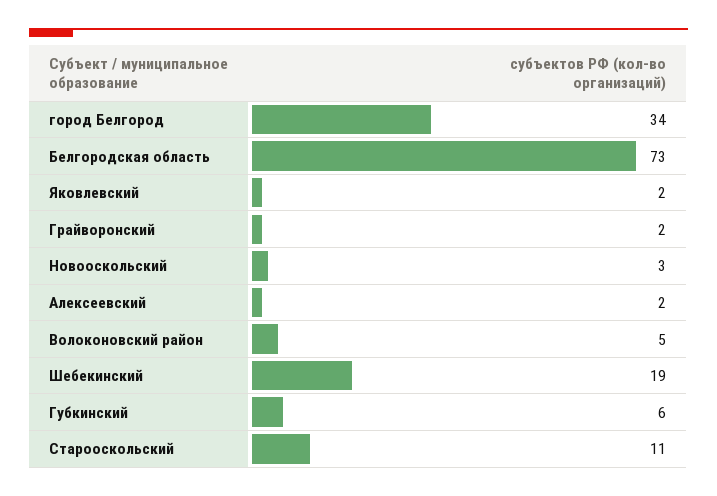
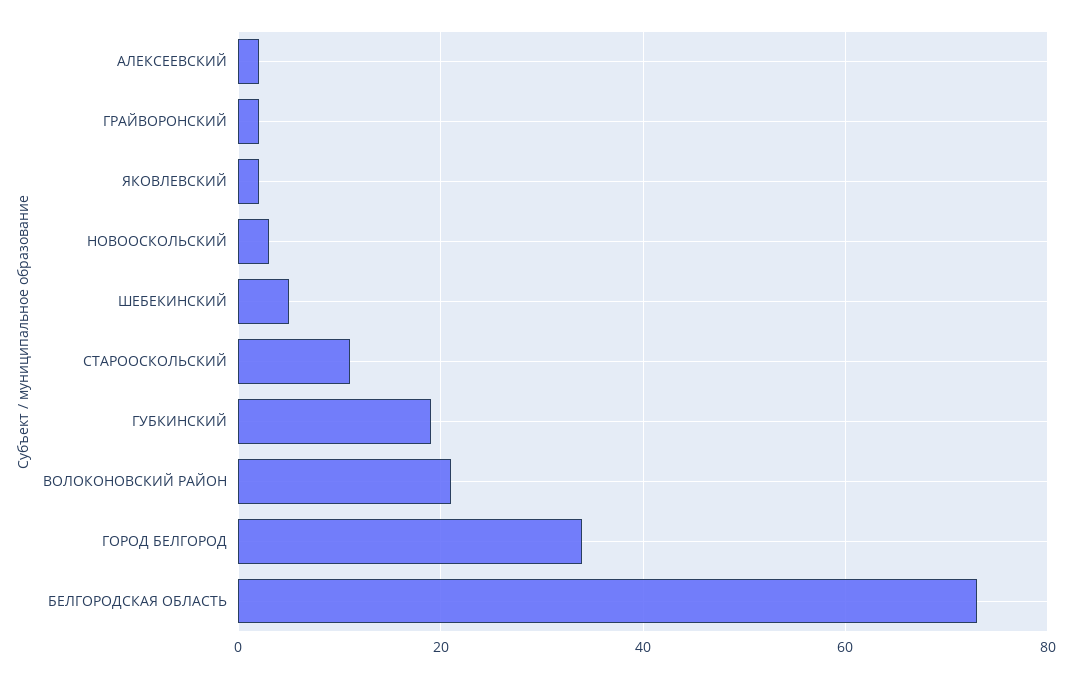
  {
    "город Белгород": 34,
    "Белгородская область": 73,
    "Яковлевский": 2,
    "Грайворонский": 2,
    "Новооскольский": 3,
    "Алексеевский": 2,
-   "Волоконовский район": 5,
+   "Волоконовский район": 20,
-   "Шебекинский": 19,
+   "Шебекинский": 5,
-   "Губкинский": 6,
+   "Губкинский": 20,
    "Старооскольский": 11
  }

